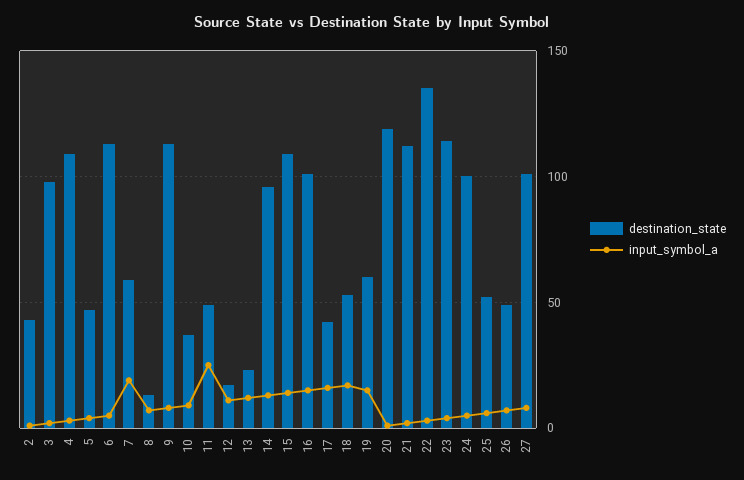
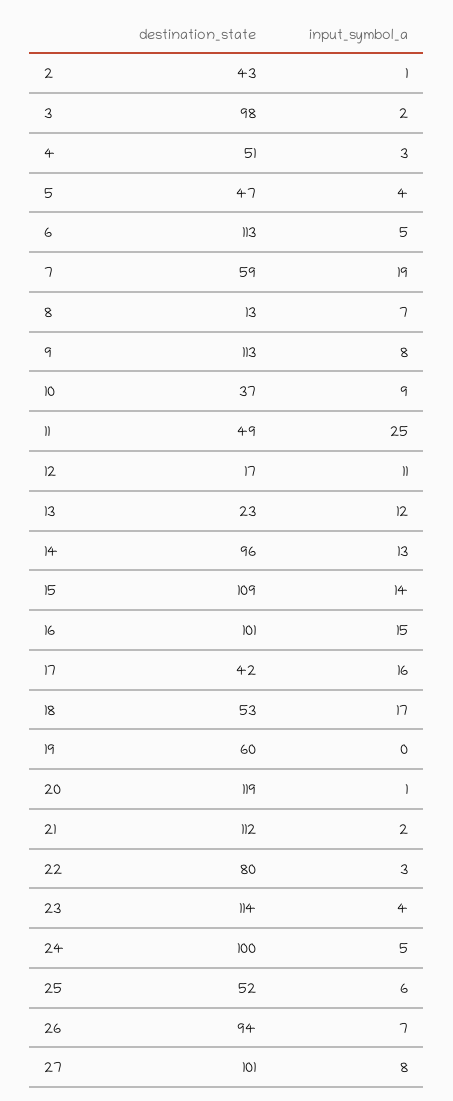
  {
    "destination_state": {
      "2": 43,
      "3": 98,
-     "4": 110,
+     "4": 51,
      "5": 47,
      "6": 113,
      "7": 59,
      "8": 13,
      "9": 113,
      "10": 37,
      "11": 49,
      "12": 17,
      "13": 23,
      "14": 96,
      "15": 109,
      "16": 101,
      "17": 42,
      "18": 53,
      "19": 60,
      "20": 119,
      "21": 112,
-     "22": 135,
+     "22": 80,
      "23": 114,
      "24": 100,
      "25": 52,
-     "26": 50,
+     "26": 94,
      "27": 101
    },
    "input_symbol_a": {
      "2": 1,
      "3": 2,
      "4": 3,
      "5": 4,
      "6": 5,
      "7": 19,
      "8": 7,
      "9": 8,
      "10": 9,
      "11": 25,
      "12": 11,
      "13": 12,
      "14": 13,
      "15": 14,
      "16": 15,
      "17": 16,
      "18": 17,
-     "19": 15,
+     "19": 0,
      "20": 1,
      "21": 2,
      "22": 3,
      "23": 4,
      "24": 5,
      "25": 6,
      "26": 7,
      "27": 8
    }
  }

